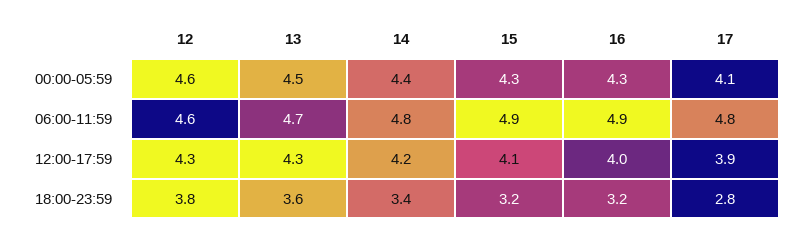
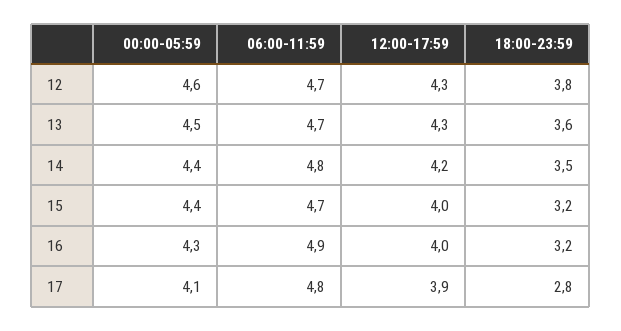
  {
    "12": {
      "00:00-05:59": 4.6,
-     "06:00-11:59": 4.6,
+     "06:00-11:59": 4.7,
      "12:00-17:59": 4.3,
      "18:00-23:59": 3.8
    },
    "13": {
      "00:00-05:59": 4.5,
      "06:00-11:59": 4.7,
      "12:00-17:59": 4.3,
      "18:00-23:59": 3.6
    },
    "14": {
      "00:00-05:59": 4.4,
      "06:00-11:59": 4.8,
      "12:00-17:59": 4.2,
-     "18:00-23:59": 3.4
+     "18:00-23:59": 3.5
    },
    "15": {
-     "00:00-05:59": 4.3,
+     "00:00-05:59": 4.4,
-     "06:00-11:59": 4.9,
+     "06:00-11:59": 4.7,
-     "12:00-17:59": 4.1,
+     "12:00-17:59": 4,
      "18:00-23:59": 3.2
    },
    "16": {
      "00:00-05:59": 4.3,
      "06:00-11:59": 4.9,
      "12:00-17:59": 4,
      "18:00-23:59": 3.2
    },
    "17": {
      "00:00-05:59": 4.1,
      "06:00-11:59": 4.8,
      "12:00-17:59": 3.9,
      "18:00-23:59": 2.8
    }
  }

